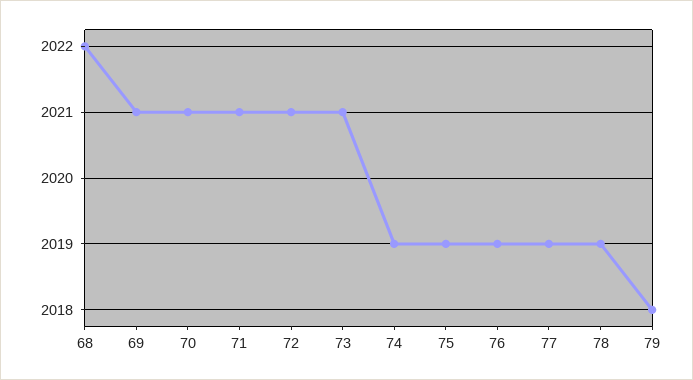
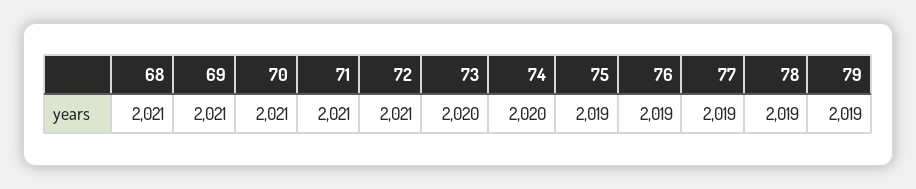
  {
-   "68": 2022,
+   "68": 2021,
    "69": 2021,
    "70": 2021,
    "71": 2021,
    "72": 2021,
-   "73": 2021,
+   "73": 2020,
-   "74": 2019,
+   "74": 2020,
    "75": 2019,
    "76": 2019,
    "77": 2019,
    "78": 2019,
-   "79": 2018
+   "79": 2019
  }

